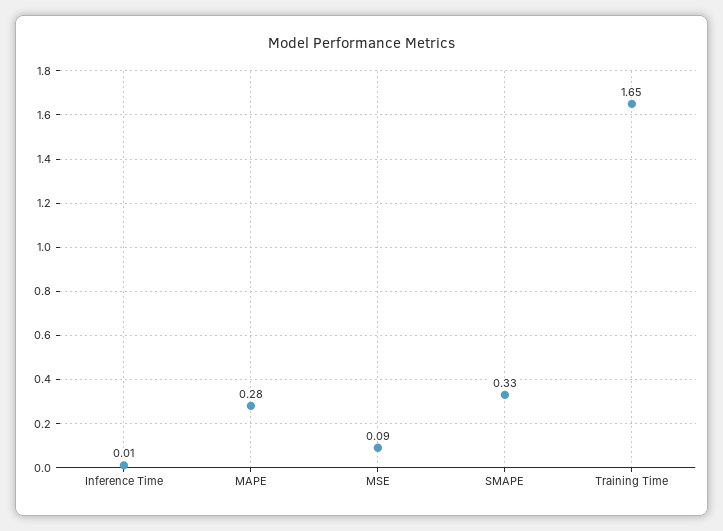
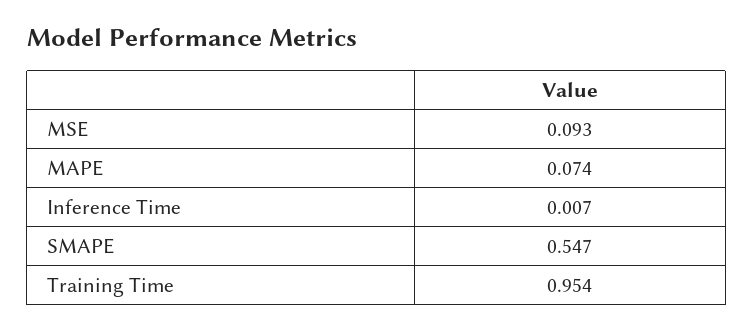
  {
    "Inference Time": 0.007,
-   "MAPE": 0.28,
+   "MAPE": 0.074,
    "MSE": 0.093,
-   "SMAPE": 0.33,
+   "SMAPE": 0.547,
-   "Training Time": 1.65
+   "Training Time": 0.954
  }

